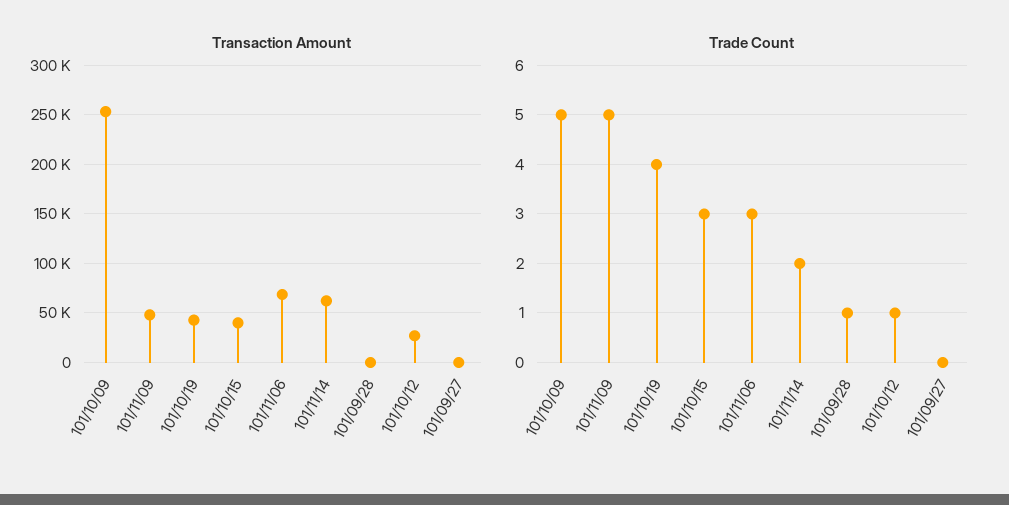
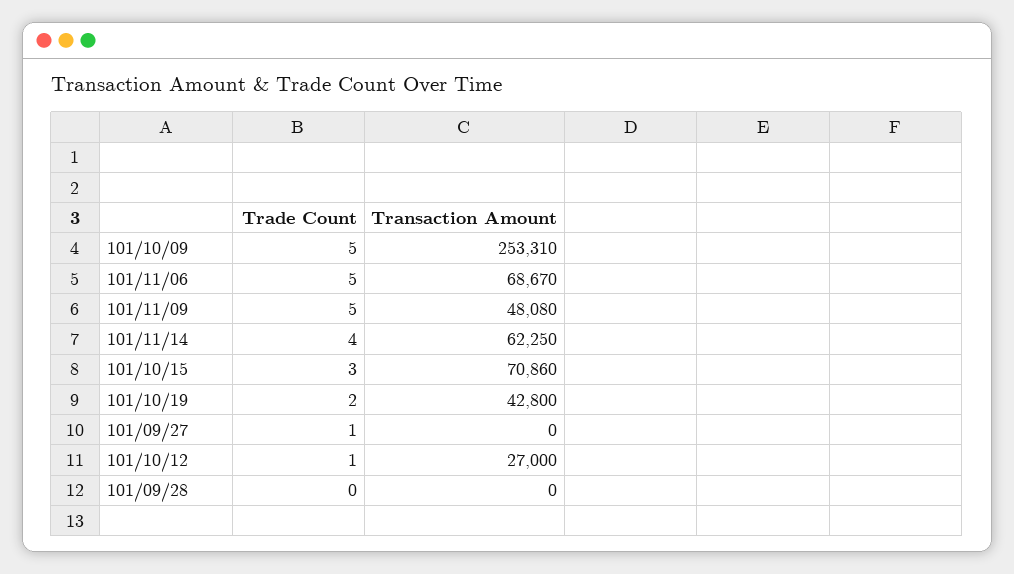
  {
    "Transaction Amount": {
      "101/10/09": 253310,
      "101/11/09": 48080,
      "101/10/19": 42800,
-     "101/10/15": 40000,
+     "101/10/15": 70860,
      "101/11/06": 68670,
      "101/11/14": 62250,
      "101/09/28": 0,
      "101/10/12": 27000,
      "101/09/27": 0
    },
    "Trade Count": {
      "101/10/09": 5,
      "101/11/09": 5,
-     "101/10/19": 4,
+     "101/10/19": 2,
      "101/10/15": 3,
-     "101/11/06": 3,
+     "101/11/06": 5,
-     "101/11/14": 2,
+     "101/11/14": 4,
-     "101/09/28": 1,
+     "101/09/28": 0,
      "101/10/12": 1,
-     "101/09/27": 0
+     "101/09/27": 1
    }
  }

